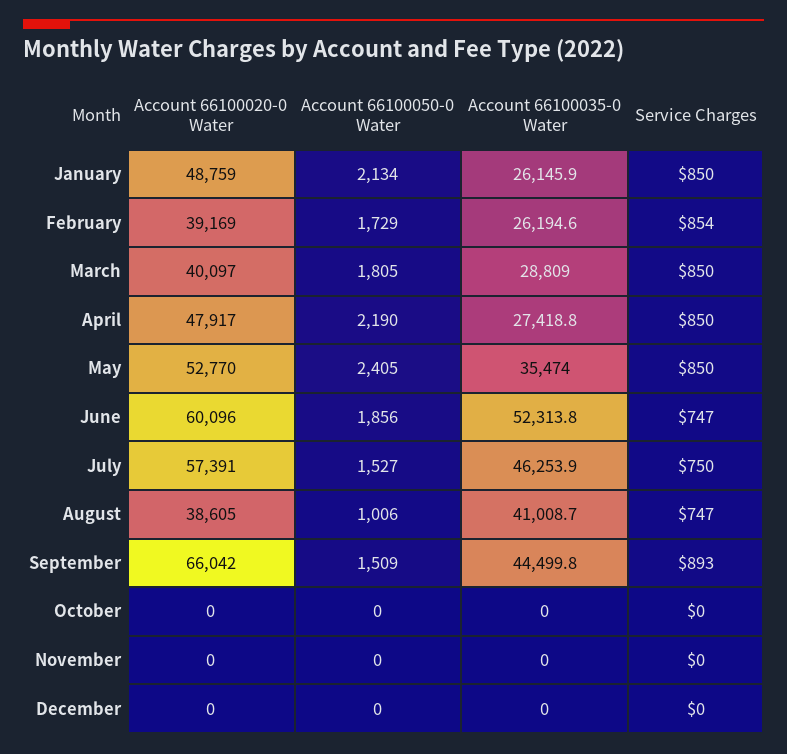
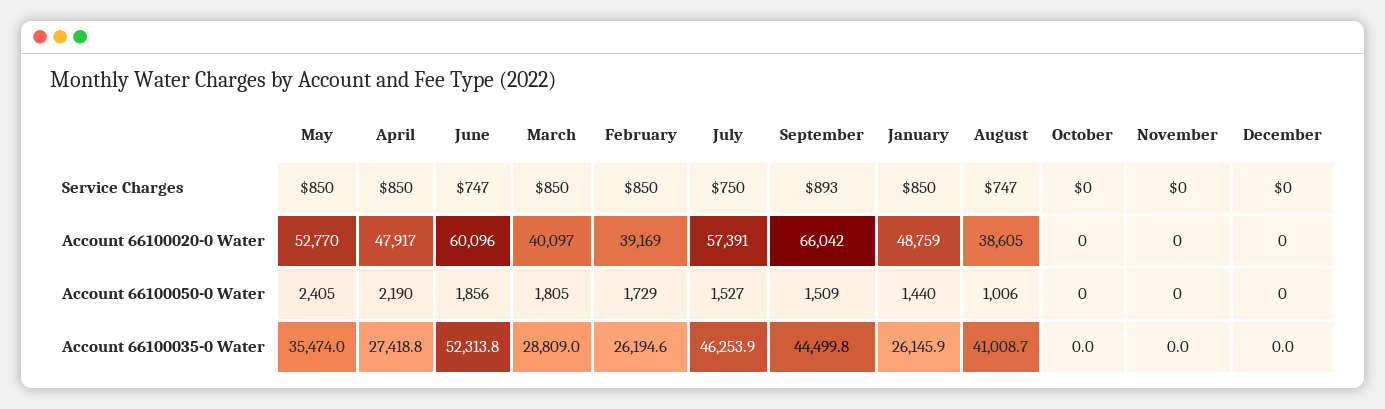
  {
    "Account 66100020-0 Water": {
      "January": 48759,
      "February": 39169,
      "March": 40097,
      "April": 47917,
      "May": 52770,
      "June": 60096,
      "July": 57391,
      "August": 38605,
      "September": 66042,
      "October": 0,
      "November": 0,
      "December": 0
    },
    "Account 66100050-0 Water": {
-     "January": 2134,
+     "January": 1440,
      "February": 1729,
      "March": 1805,
      "April": 2190,
      "May": 2405,
      "June": 1856,
      "July": 1527,
      "August": 1006,
      "September": 1509,
      "October": 0,
      "November": 0,
      "December": 0
    },
    "Account 66100035-0 Water": {
      "January": 26145.9,
      "February": 26194.6,
      "March": 28809,
      "April": 27418.8,
      "May": 35474,
      "June": 52313.8,
      "July": 46253.9,
      "August": 41008.7,
      "September": 44499.8,
      "October": 0,
      "November": 0,
      "December": 0
    },
    "Service Charges": {
      "January": 850,
-     "February": 854,
+     "February": 850,
      "March": 850,
      "April": 850,
      "May": 850,
      "June": 747,
      "July": 750,
      "August": 747,
      "September": 893,
      "October": 0,
      "November": 0,
      "December": 0
    }
  }

